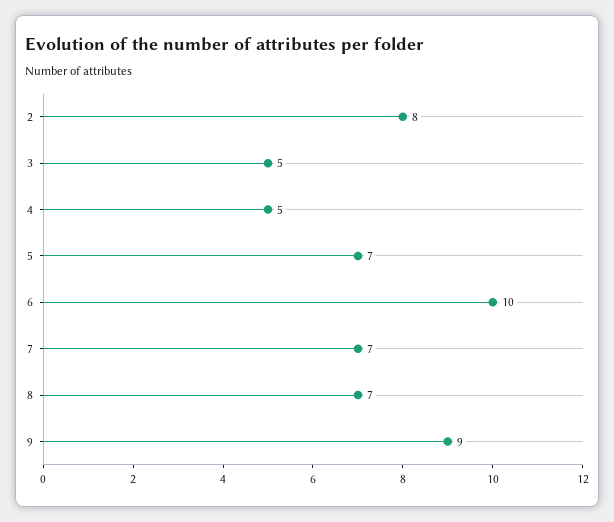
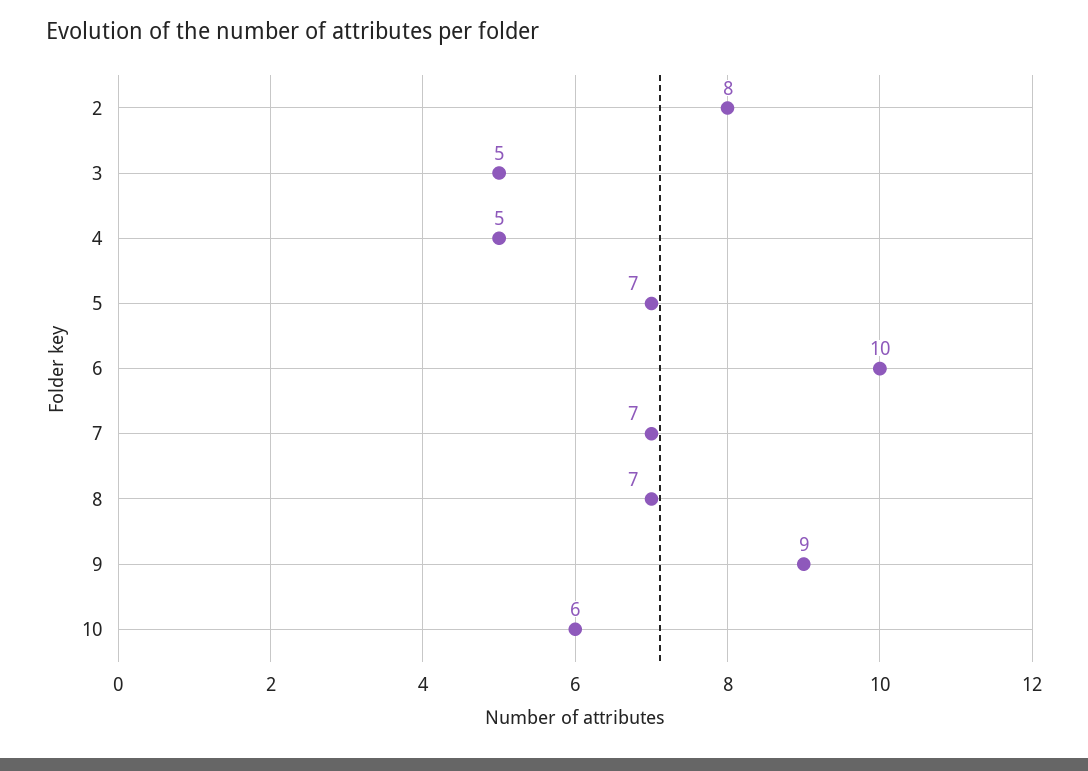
  {
    "2": 8,
    "3": 5,
    "4": 5,
    "5": 7,
    "6": 10,
    "7": 7,
    "8": 7,
-   "9": 9
+   "9": 9,
+   "10": 6
  }

